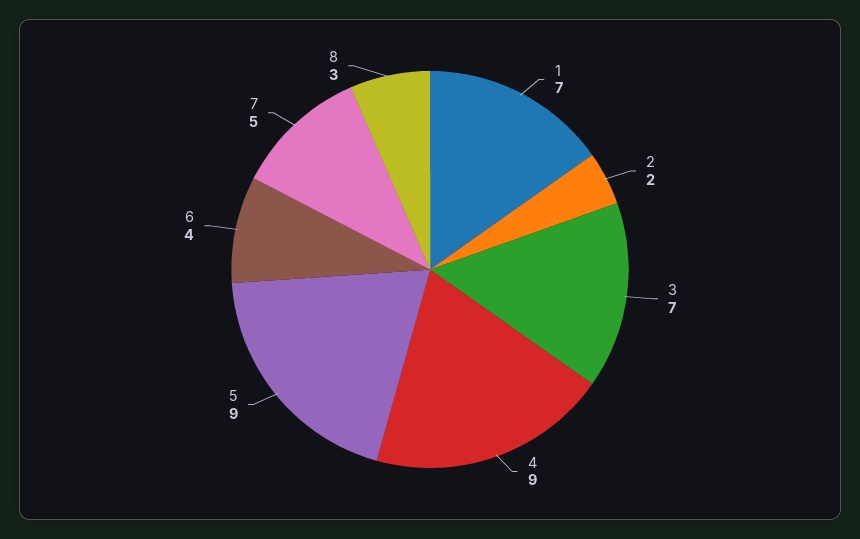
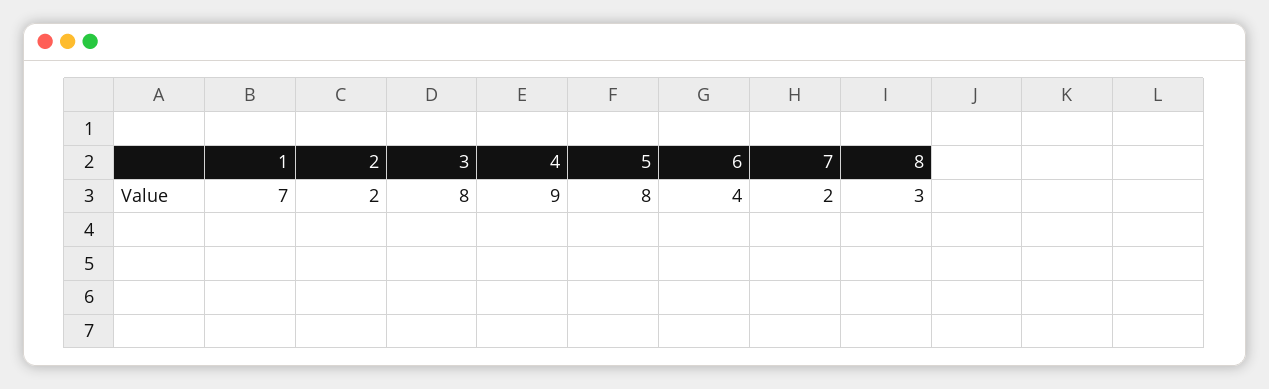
  {
    "1": 7,
    "2": 2,
-   "3": 7,
+   "3": 8,
    "4": 9,
-   "5": 9,
+   "5": 8,
    "6": 4,
-   "7": 5,
+   "7": 2,
    "8": 3
  }

